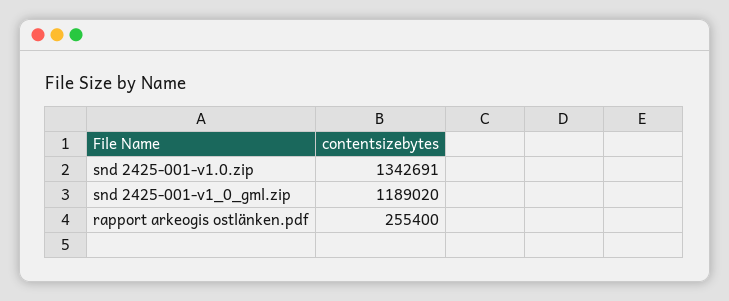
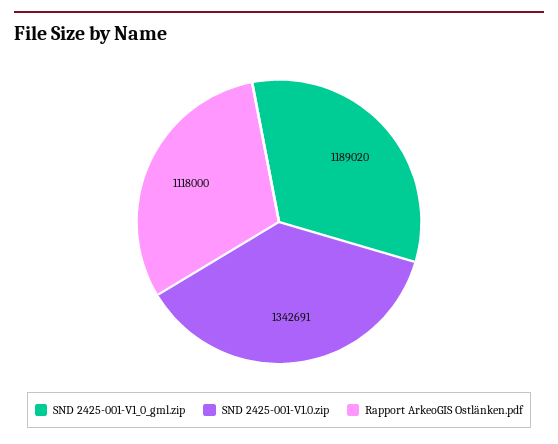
  {
    "snd 2425-001-v1.0.zip": 1342691,
    "snd 2425-001-v1_0_gml.zip": 1189020,
-   "rapport arkeogis ostlänken.pdf": 255400
+   "rapport arkeogis ostlänken.pdf": 1118000
  }

